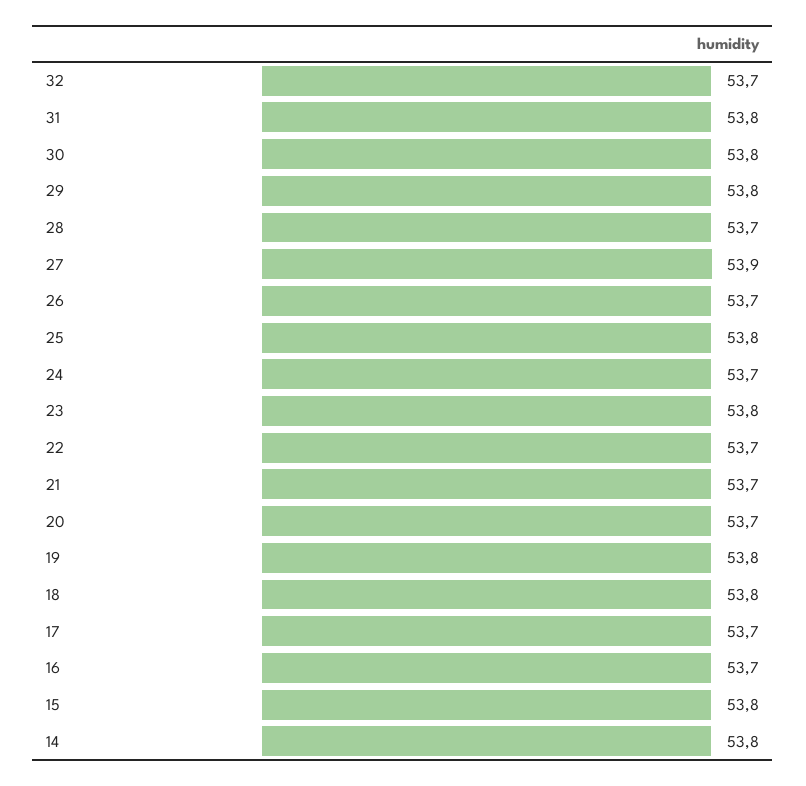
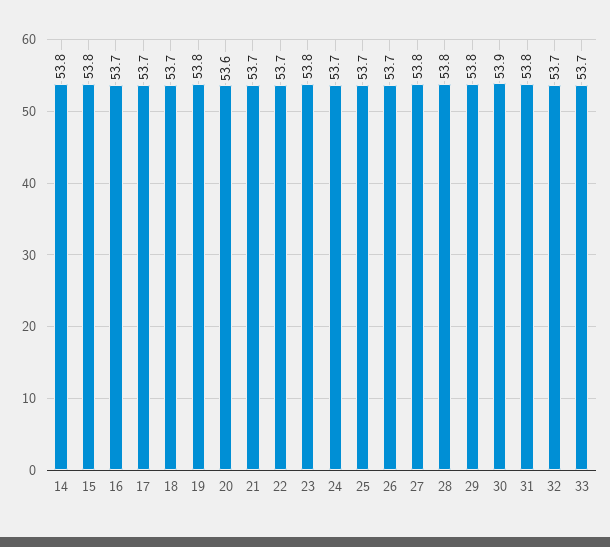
  {
    "32": 53.7,
    "31": 53.8,
-   "30": 53.8,
+   "30": 53.9,
    "29": 53.8,
-   "28": 53.7,
+   "28": 53.8,
-   "27": 53.9,
+   "27": 53.8,
    "26": 53.7,
-   "25": 53.8,
+   "25": 53.7,
    "24": 53.7,
    "23": 53.8,
    "22": 53.7,
    "21": 53.7,
-   "20": 53.7,
+   "20": 53.6,
    "19": 53.8,
-   "18": 53.8,
+   "18": 53.7,
    "17": 53.7,
    "16": 53.7,
    "15": 53.8,
-   "14": 53.8
+   "14": 53.8,
+   "33": 53.7
  }

